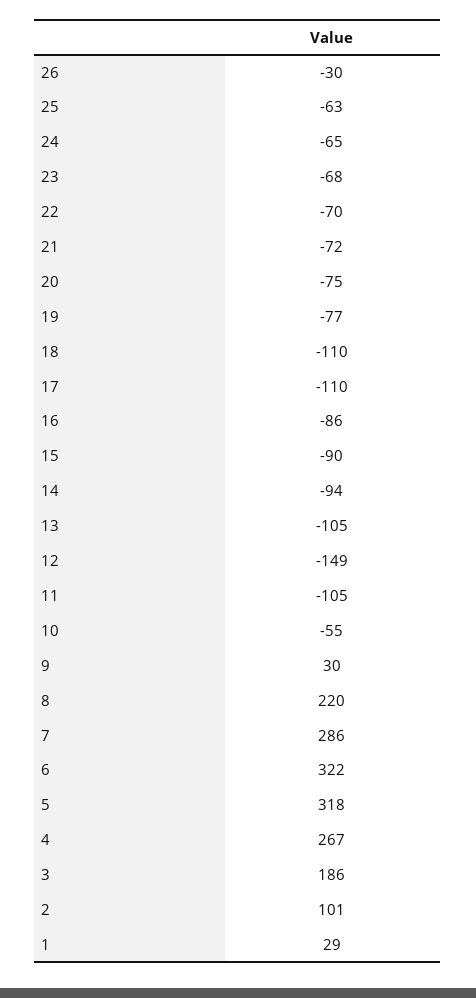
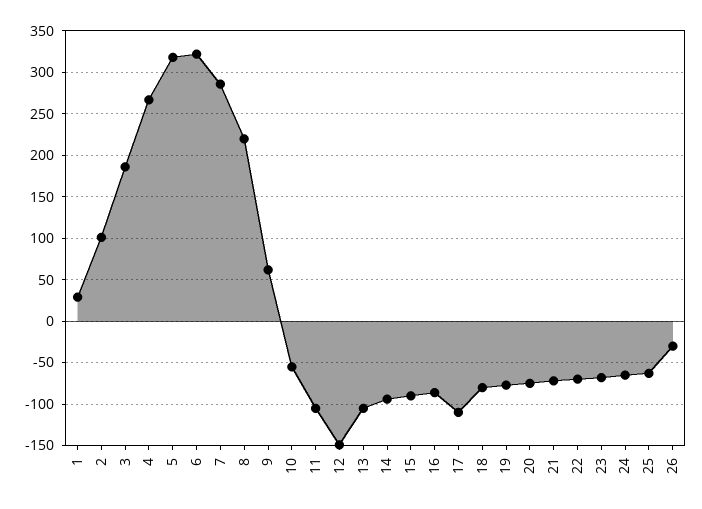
  {
    "26": -30,
    "25": -63,
    "24": -65,
    "23": -68,
    "22": -70,
    "21": -72,
    "20": -75,
    "19": -77,
-   "18": -110,
+   "18": -80,
    "17": -110,
    "16": -86,
    "15": -90,
    "14": -94,
    "13": -105,
    "12": -149,
    "11": -105,
    "10": -55,
-   "9": 30,
+   "9": 60,
    "8": 220,
    "7": 286,
    "6": 322,
    "5": 318,
    "4": 267,
    "3": 186,
    "2": 101,
    "1": 29
  }

